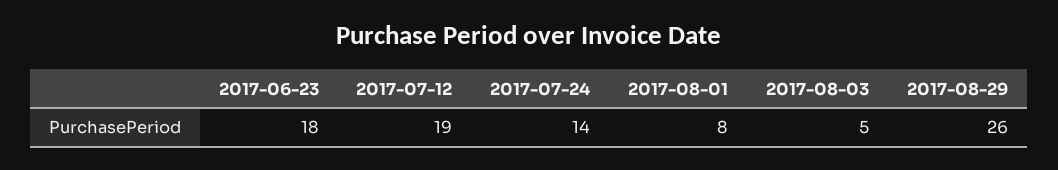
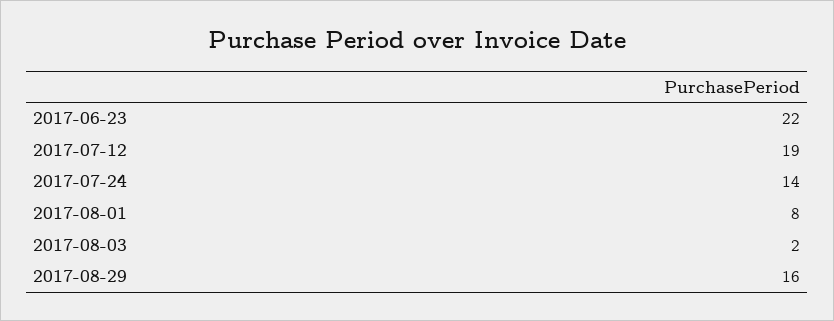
  {
-   "2017-06-23": 18,
+   "2017-06-23": 22,
    "2017-07-12": 19,
    "2017-07-24": 14,
    "2017-08-01": 8,
-   "2017-08-03": 5,
+   "2017-08-03": 2,
-   "2017-08-29": 26
+   "2017-08-29": 16
  }

